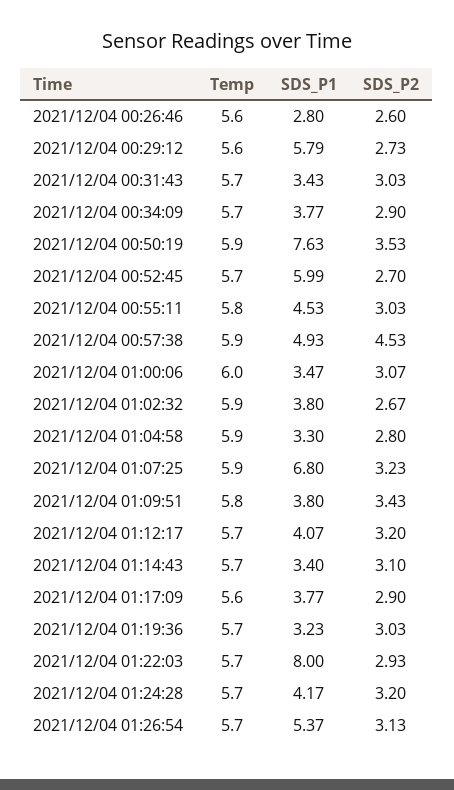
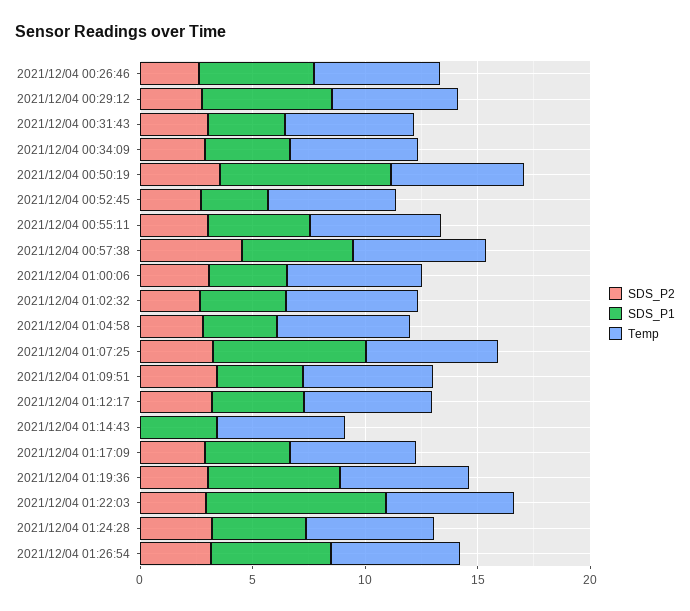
  {
    "Temp": {
      "2021/12/04 00:26:46": 5.6,
      "2021/12/04 00:29:12": 5.6,
      "2021/12/04 00:31:43": 5.7,
      "2021/12/04 00:34:09": 5.7,
      "2021/12/04 00:50:19": 5.9,
      "2021/12/04 00:52:45": 5.7,
      "2021/12/04 00:55:11": 5.8,
      "2021/12/04 00:57:38": 5.9,
      "2021/12/04 01:00:06": 6,
      "2021/12/04 01:02:32": 5.9,
      "2021/12/04 01:04:58": 5.9,
      "2021/12/04 01:07:25": 5.9,
      "2021/12/04 01:09:51": 5.8,
      "2021/12/04 01:12:17": 5.7,
      "2021/12/04 01:14:43": 5.7,
      "2021/12/04 01:17:09": 5.6,
      "2021/12/04 01:19:36": 5.7,
      "2021/12/04 01:22:03": 5.7,
      "2021/12/04 01:24:28": 5.7,
      "2021/12/04 01:26:54": 5.7
    },
    "SDS_P1": {
-     "2021/12/04 00:26:46": 2.8,
+     "2021/12/04 00:26:46": 5,
      "2021/12/04 00:29:12": 5.79,
      "2021/12/04 00:31:43": 3.43,
      "2021/12/04 00:34:09": 3.77,
      "2021/12/04 00:50:19": 7.63,
-     "2021/12/04 00:52:45": 5.99,
+     "2021/12/04 00:52:45": 3,
      "2021/12/04 00:55:11": 4.53,
      "2021/12/04 00:57:38": 4.93,
      "2021/12/04 01:00:06": 3.47,
      "2021/12/04 01:02:32": 3.8,
      "2021/12/04 01:04:58": 3.3,
      "2021/12/04 01:07:25": 6.8,
      "2021/12/04 01:09:51": 3.8,
      "2021/12/04 01:12:17": 4.07,
      "2021/12/04 01:14:43": 3.4,
      "2021/12/04 01:17:09": 3.77,
-     "2021/12/04 01:19:36": 3.23,
+     "2021/12/04 01:19:36": 6,
      "2021/12/04 01:22:03": 8,
      "2021/12/04 01:24:28": 4.17,
      "2021/12/04 01:26:54": 5.37
    },
    "SDS_P2": {
      "2021/12/04 00:26:46": 2.6,
      "2021/12/04 00:29:12": 2.73,
      "2021/12/04 00:31:43": 3.03,
      "2021/12/04 00:34:09": 2.9,
      "2021/12/04 00:50:19": 3.53,
      "2021/12/04 00:52:45": 2.7,
      "2021/12/04 00:55:11": 3.03,
      "2021/12/04 00:57:38": 4.53,
      "2021/12/04 01:00:06": 3.07,
      "2021/12/04 01:02:32": 2.67,
      "2021/12/04 01:04:58": 2.8,
      "2021/12/04 01:07:25": 3.23,
      "2021/12/04 01:09:51": 3.43,
      "2021/12/04 01:12:17": 3.2,
-     "2021/12/04 01:14:43": 3.1,
+     "2021/12/04 01:14:43": 0,
      "2021/12/04 01:17:09": 2.9,
      "2021/12/04 01:19:36": 3.03,
      "2021/12/04 01:22:03": 2.93,
      "2021/12/04 01:24:28": 3.2,
      "2021/12/04 01:26:54": 3.13
    }
  }

